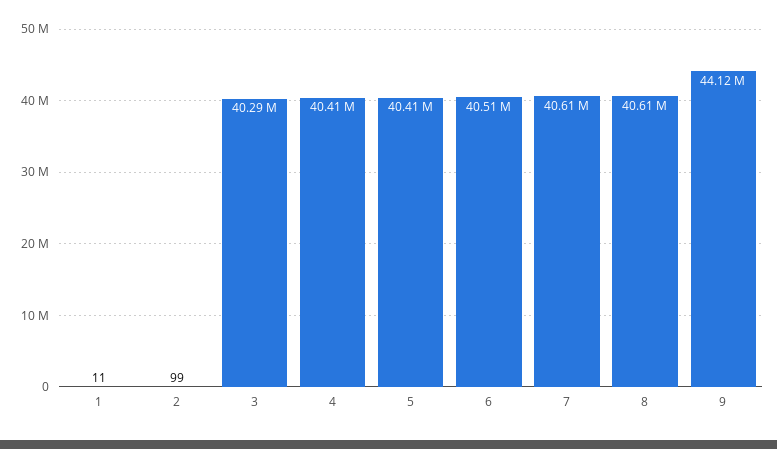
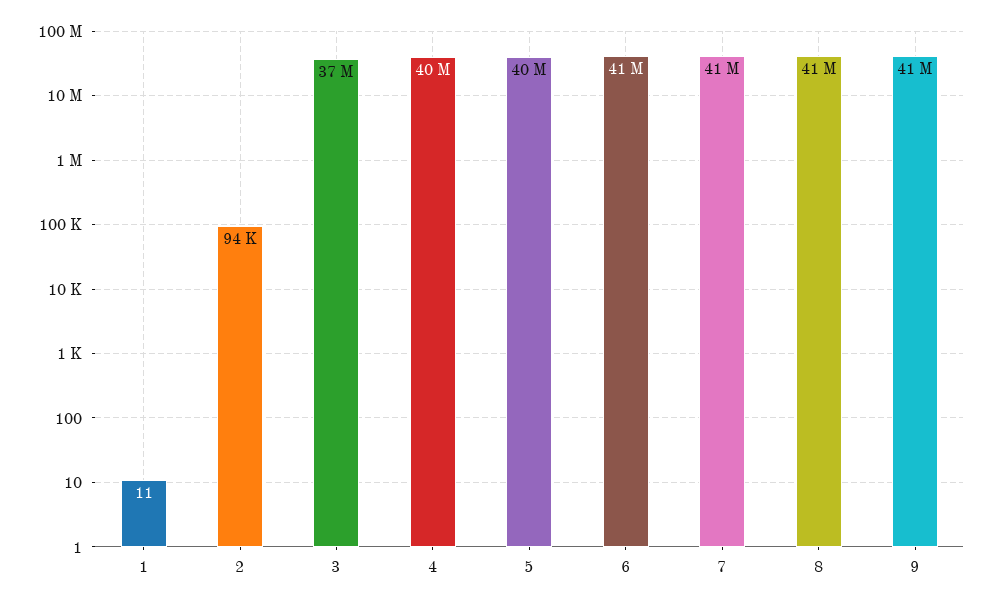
  {
    "1": 11,
-   "2": 99,
+   "2": 94000,
-   "3": 40290000,
+   "3": 37000000,
    "4": 40410000,
    "5": 40410000,
    "6": 40510000,
    "7": 40610000,
    "8": 40610000,
-   "9": 44120000
+   "9": 41000000
  }

